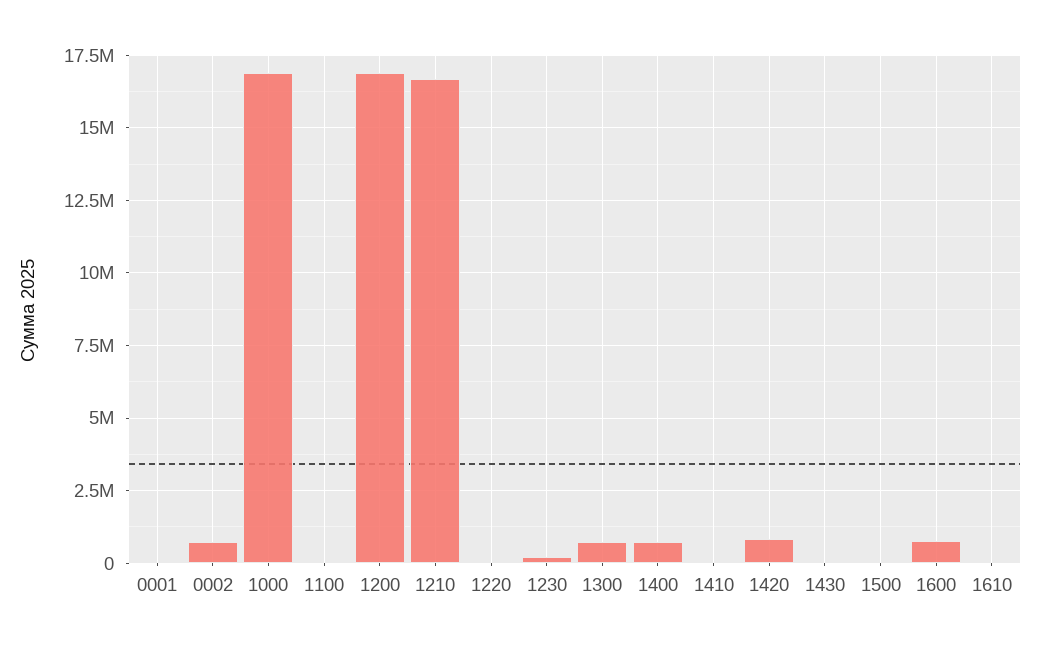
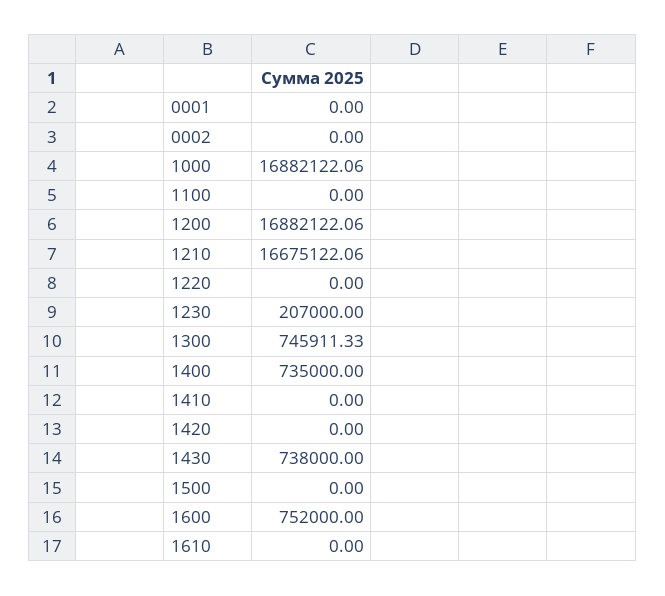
  {
    "0001": 0,
-   "0002": 750000,
+   "0002": 0,
    "1000": 16882122.06,
    "1100": 0,
    "1200": 16882122.06,
    "1210": 16675122.06,
    "1220": 0,
    "1230": 207000,
    "1300": 745911.33,
    "1400": 735000,
    "1410": 0,
-   "1420": 750000,
+   "1420": 0,
-   "1430": 0,
+   "1430": 738000,
    "1500": 0,
    "1600": 752000,
    "1610": 0
  }

